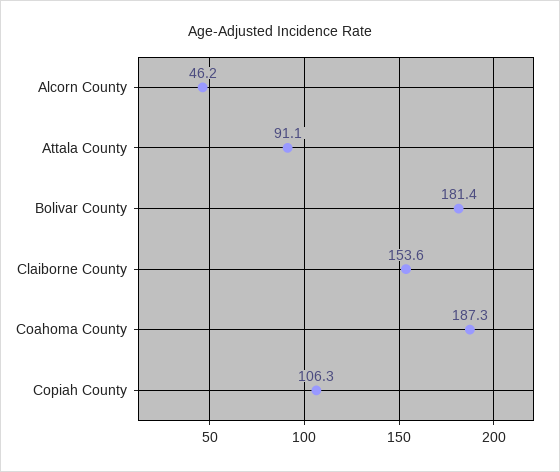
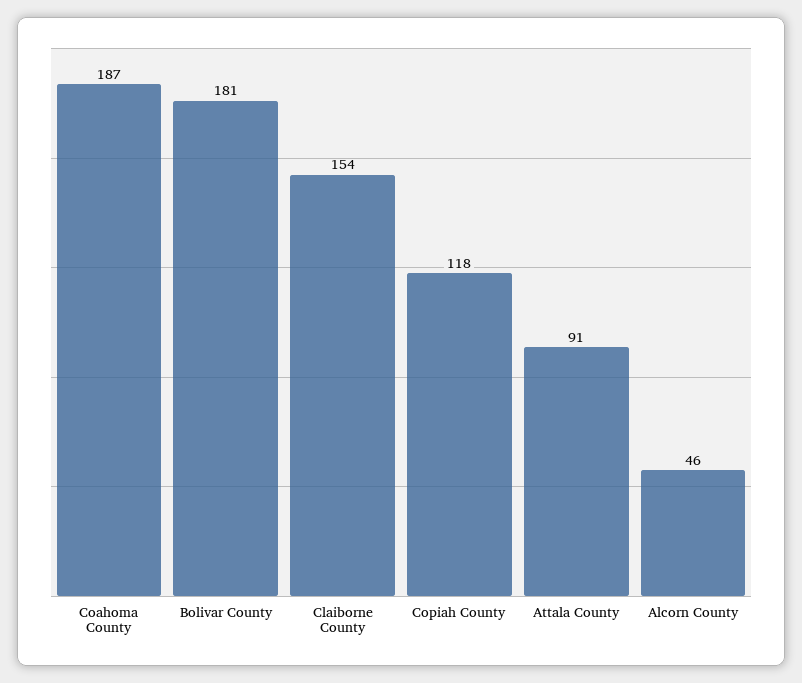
  {
    "Alcorn County": 46.2,
    "Attala County": 91.1,
    "Bolivar County": 181.4,
    "Claiborne County": 153.6,
    "Coahoma County": 187.3,
-   "Copiah County": 106.3
+   "Copiah County": 118
  }

